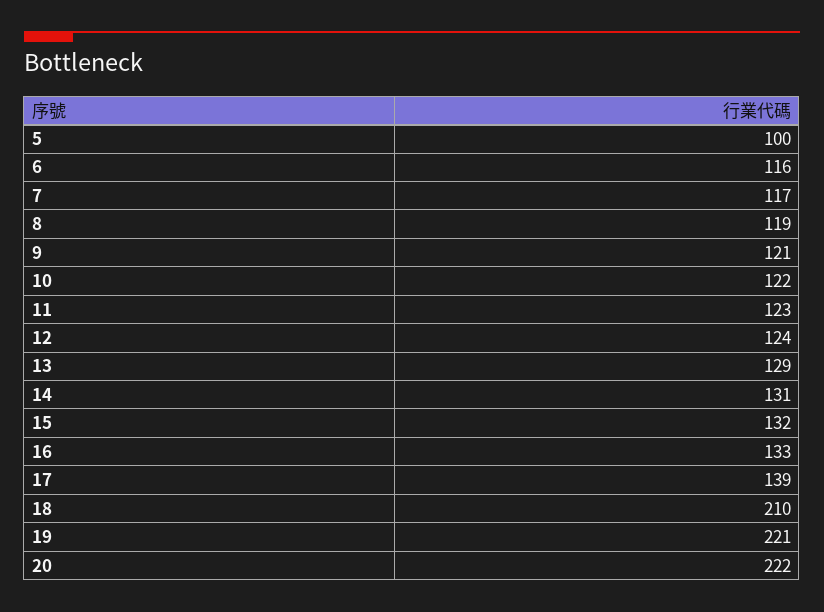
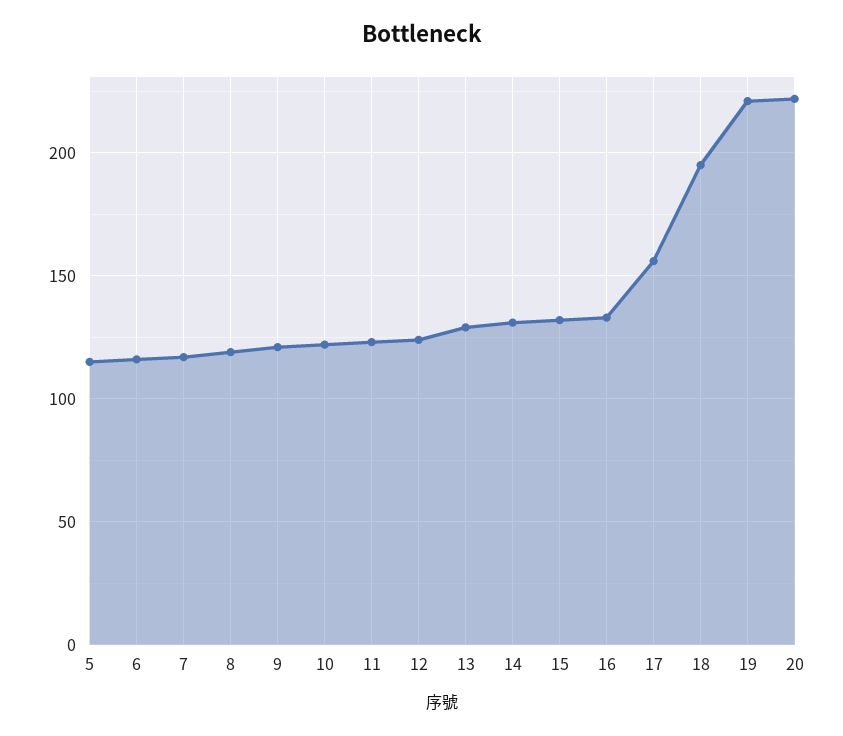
  {
-   "5": 100,
+   "5": 115,
    "6": 116,
    "7": 117,
    "8": 119,
    "9": 121,
    "10": 122,
    "11": 123,
    "12": 124,
    "13": 129,
    "14": 131,
    "15": 132,
    "16": 133,
-   "17": 139,
+   "17": 155,
-   "18": 210,
+   "18": 195,
    "19": 221,
    "20": 222
  }

